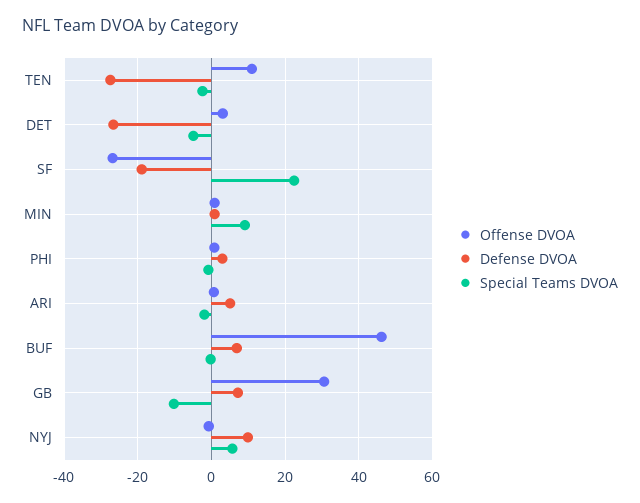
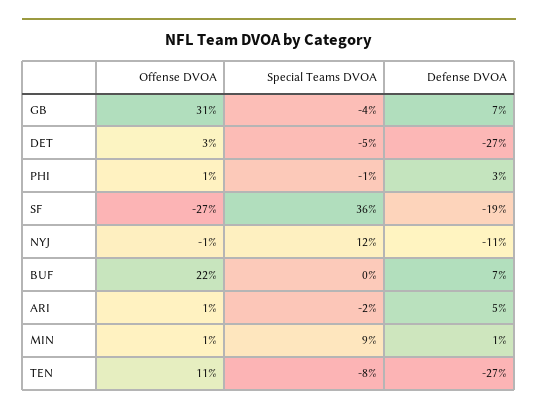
  {
    "Offense DVOA": {
      "TEN": 11,
      "DET": 3,
      "SF": -27,
      "MIN": 1,
      "PHI": 1,
      "ARI": 1,
-     "BUF": 46,
+     "BUF": 22,
      "GB": 31,
      "NYJ": -1
    },
    "Defense DVOA": {
      "TEN": -27,
      "DET": -27,
      "SF": -19,
      "MIN": 1,
      "PHI": 3,
      "ARI": 5,
      "BUF": 7,
      "GB": 7,
-     "NYJ": 10
+     "NYJ": -11
    },
    "Special Teams DVOA": {
-     "TEN": -2,
+     "TEN": -8,
      "DET": -5,
-     "SF": 22,
+     "SF": 36,
      "MIN": 9,
      "PHI": -1,
      "ARI": -2,
      "BUF": 0,
-     "GB": -10,
+     "GB": -4,
-     "NYJ": 6
+     "NYJ": 12
    }
  }

